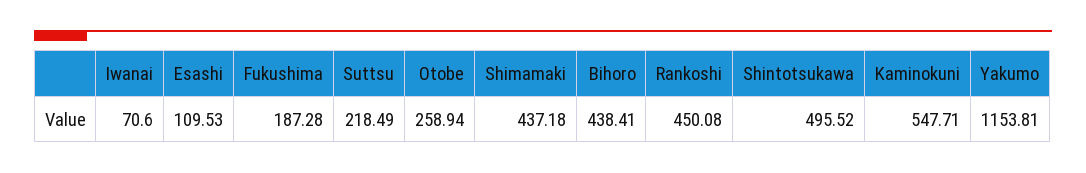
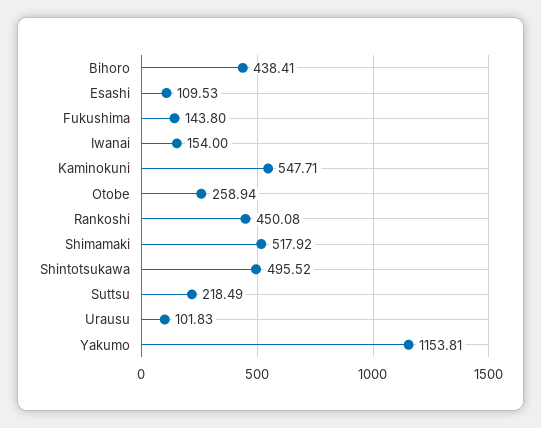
  {
-   "Iwanai": 70.6,
+   "Iwanai": 154,
    "Esashi": 109.53,
-   "Fukushima": 187.28,
+   "Fukushima": 143.8,
    "Suttsu": 218.49,
    "Otobe": 258.94,
-   "Shimamaki": 437.18,
+   "Shimamaki": 517.92,
    "Bihoro": 438.41,
    "Rankoshi": 450.08,
    "Shintotsukawa": 495.52,
    "Kaminokuni": 547.71,
-   "Yakumo": 1153.81
+   "Yakumo": 1153.81,
+   "Urausu": 101.83
  }

